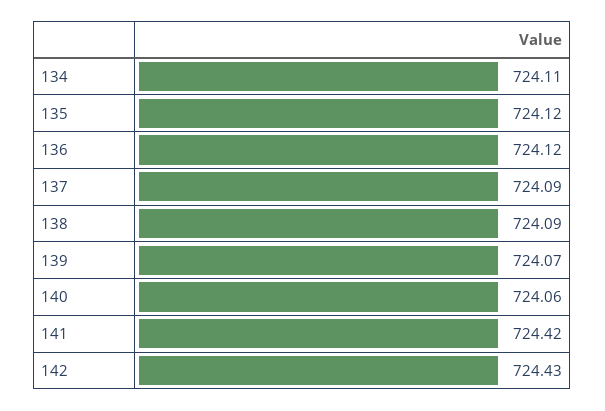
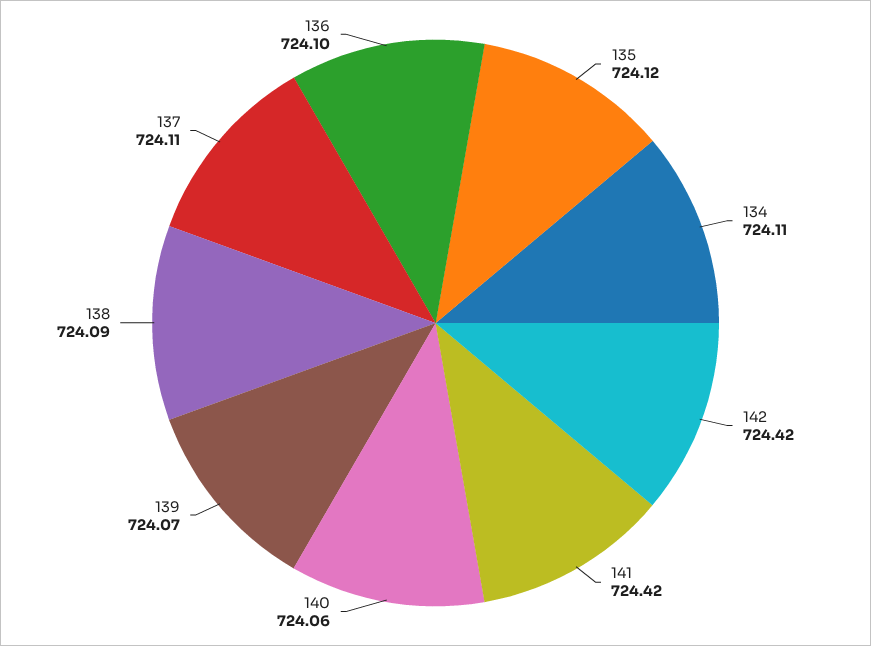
  {
    "134": 724.11,
    "135": 724.12,
-   "136": 724.12,
+   "136": 724.1,
-   "137": 724.09,
+   "137": 724.11,
    "138": 724.09,
    "139": 724.07,
    "140": 724.06,
    "141": 724.42,
-   "142": 724.43
+   "142": 724.42
  }

